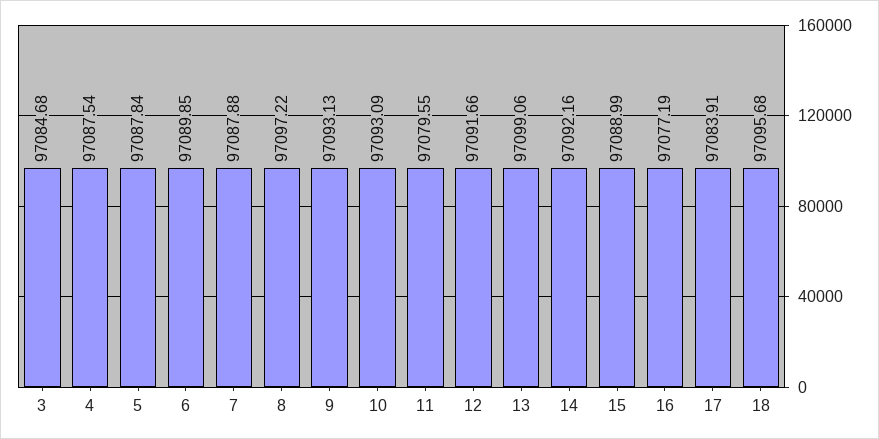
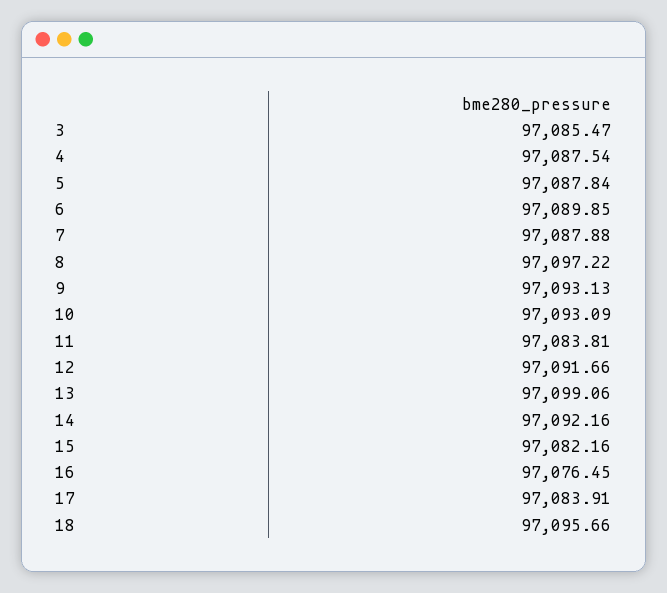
  {
-   "3": 97084.68,
+   "3": 97085.47,
    "4": 97087.54,
    "5": 97087.84,
    "6": 97089.85,
    "7": 97087.88,
    "8": 97097.22,
    "9": 97093.13,
    "10": 97093.09,
-   "11": 97079.55,
+   "11": 97083.81,
    "12": 97091.66,
    "13": 97099.06,
    "14": 97092.16,
-   "15": 97088.99,
+   "15": 97082.16,
-   "16": 97077.19,
+   "16": 97076.45,
    "17": 97083.91,
-   "18": 97095.68
+   "18": 97095.66
  }

